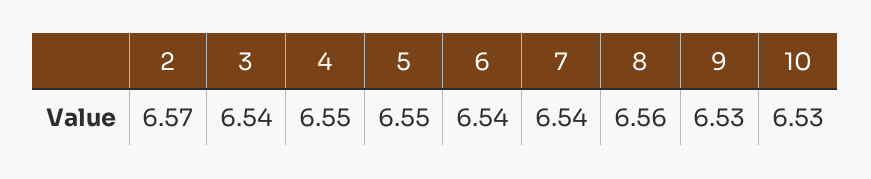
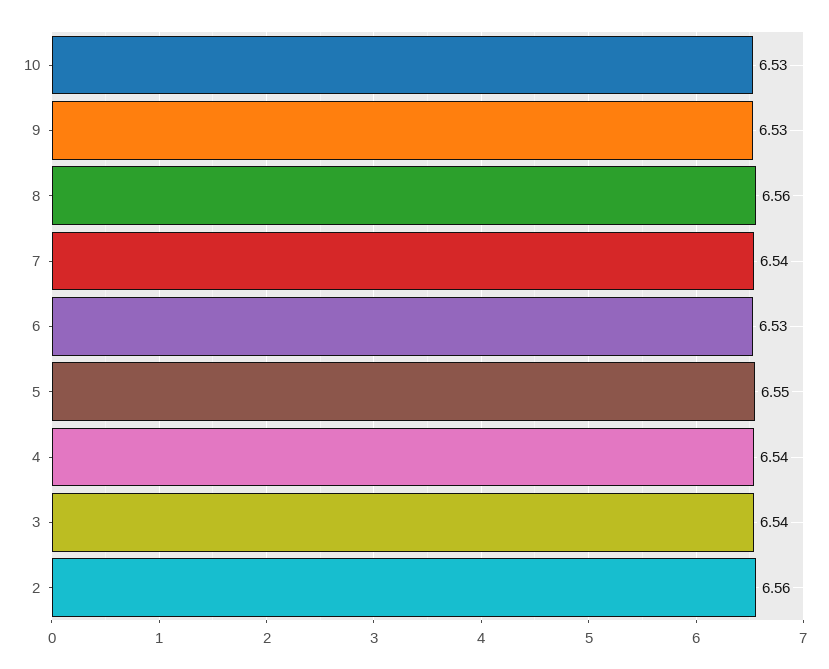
  {
-   "2": 6.57,
+   "2": 6.56,
    "3": 6.54,
-   "4": 6.55,
+   "4": 6.54,
    "5": 6.55,
-   "6": 6.54,
+   "6": 6.53,
    "7": 6.54,
    "8": 6.56,
    "9": 6.53,
    "10": 6.53
  }

